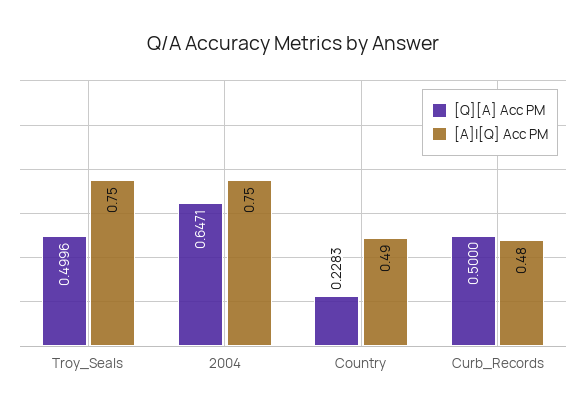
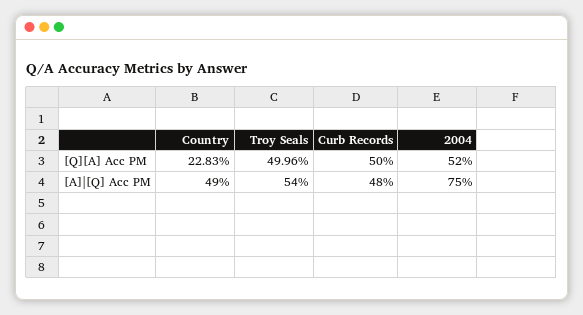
  {
    "[Q][A] Acc PM": {
      "Troy_Seals": 0.4996,
-     "2004": 0.6471,
+     "2004": 0.52,
      "Country": 0.2283,
      "Curb_Records": 0.5
    },
    "[A]|[Q] Acc PM": {
-     "Troy_Seals": 0.75,
+     "Troy_Seals": 0.54,
      "2004": 0.75,
      "Country": 0.49,
      "Curb_Records": 0.48
    }
  }

